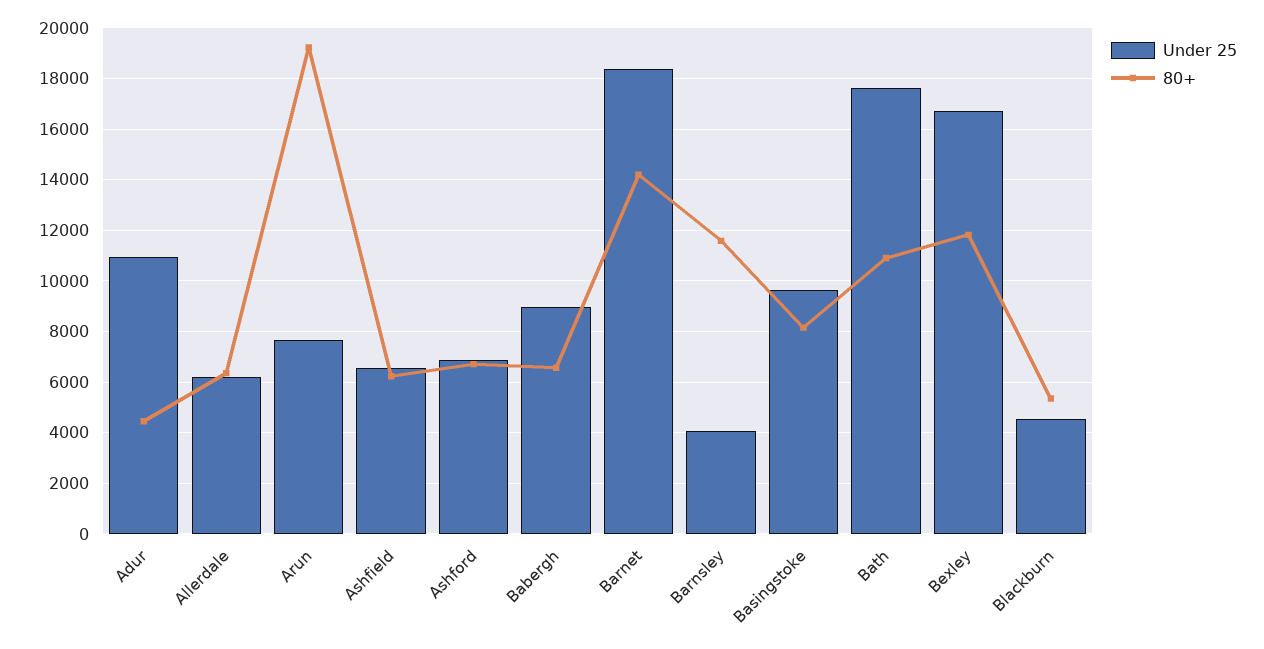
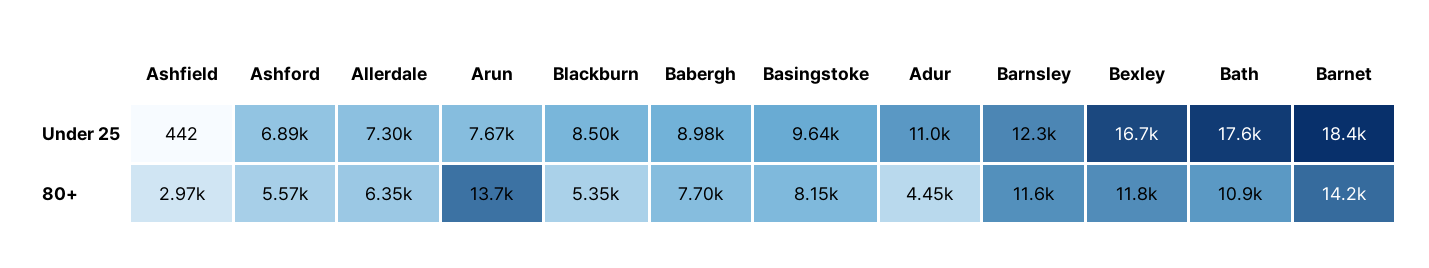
  {
    "Under 25": {
      "Adur": 11000,
-     "Allerdale": 6250,
+     "Allerdale": 7300,
      "Arun": 7670,
-     "Ashfield": 6500,
+     "Ashfield": 442,
      "Ashford": 6890,
      "Babergh": 8980,
      "Barnet": 18400,
-     "Barnsley": 4000,
+     "Barnsley": 12300,
      "Basingstoke": 9640,
      "Bath": 17600,
      "Bexley": 16700,
-     "Blackburn": 4500
+     "Blackburn": 8500
    },
    "80+": {
      "Adur": 4450,
      "Allerdale": 6350,
-     "Arun": 19250,
+     "Arun": 13700,
-     "Ashfield": 6250,
+     "Ashfield": 2970,
-     "Ashford": 6750,
+     "Ashford": 5570,
-     "Babergh": 6500,
+     "Babergh": 7700,
      "Barnet": 14200,
      "Barnsley": 11600,
      "Basingstoke": 8150,
      "Bath": 10900,
      "Bexley": 11800,
      "Blackburn": 5350
    }
  }

